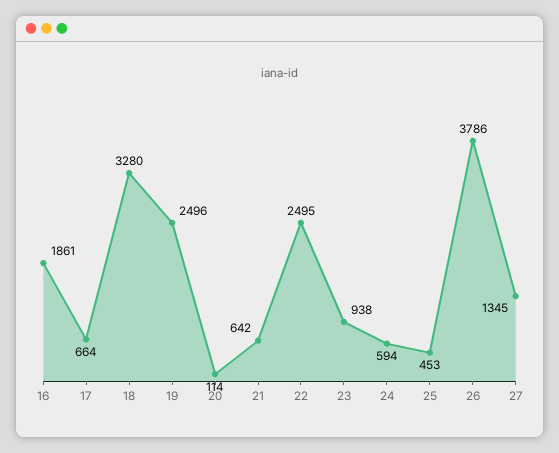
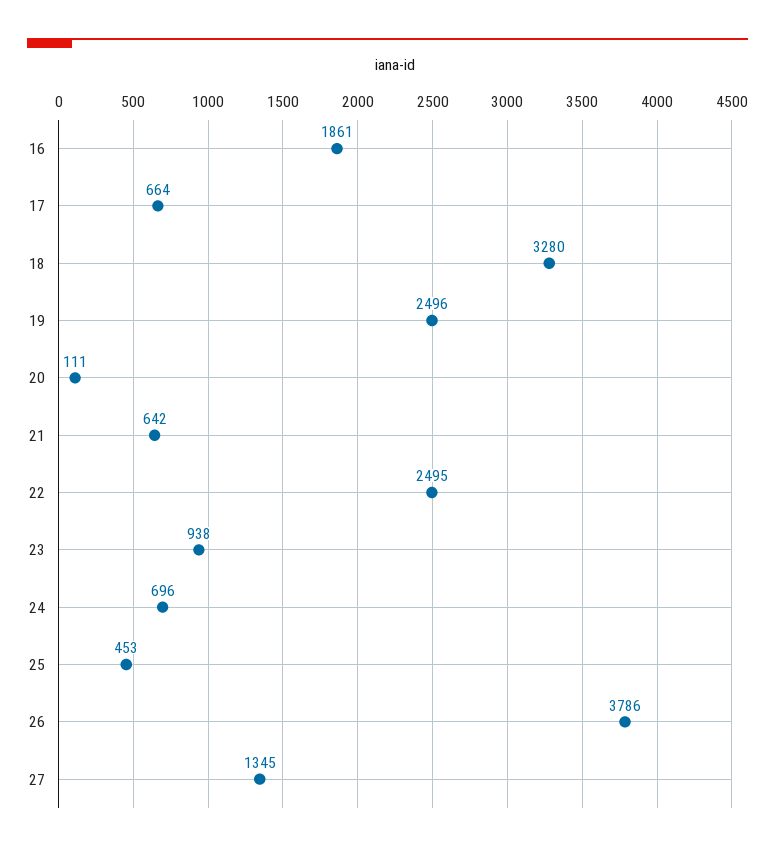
  {
    "16": 1861,
    "17": 664,
    "18": 3280,
    "19": 2496,
-   "20": 114,
+   "20": 111,
    "21": 642,
    "22": 2495,
    "23": 938,
-   "24": 594,
+   "24": 696,
    "25": 453,
    "26": 3786,
    "27": 1345
  }

